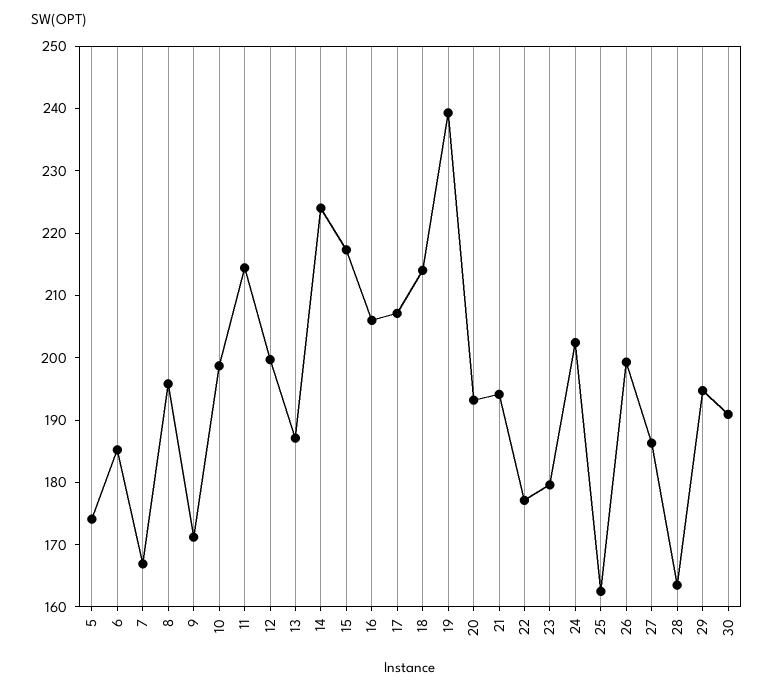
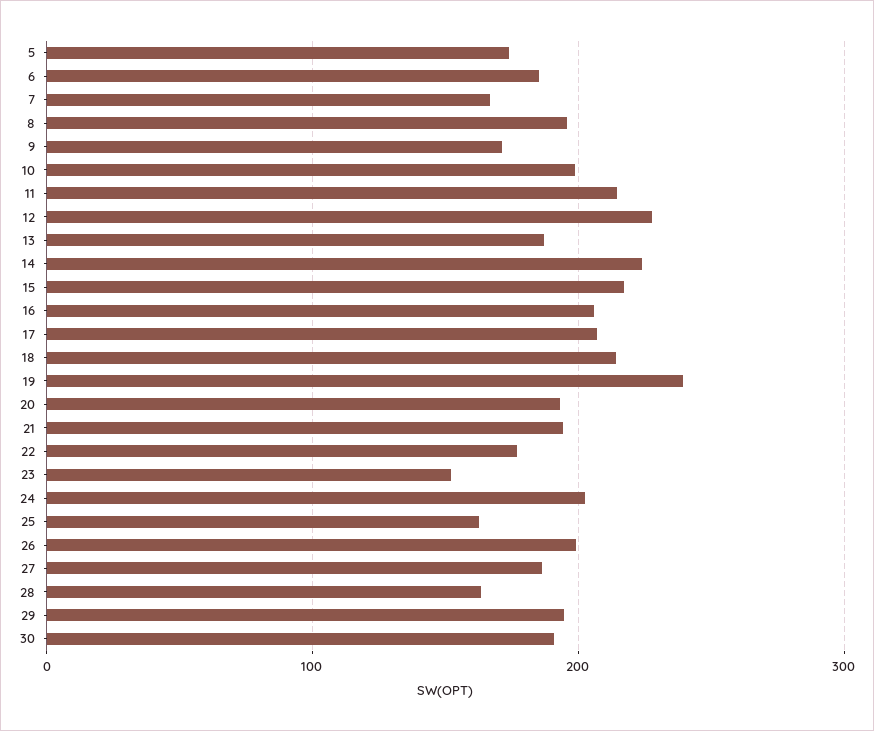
  {
    "5": 174,
    "6": 186,
    "7": 166,
    "8": 196,
    "9": 172,
    "10": 198,
    "11": 214,
-   "12": 200,
+   "12": 230,
    "13": 188,
    "14": 224,
    "15": 218,
    "16": 206,
    "17": 208,
    "18": 214,
    "19": 240,
    "20": 194,
    "21": 194,
    "22": 178,
-   "23": 180,
+   "23": 150,
    "24": 202,
    "25": 162,
    "26": 200,
    "27": 186,
    "28": 164,
    "29": 194,
    "30": 190
  }

